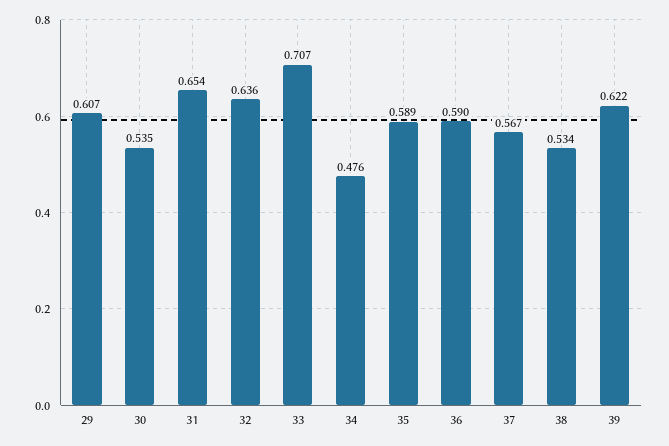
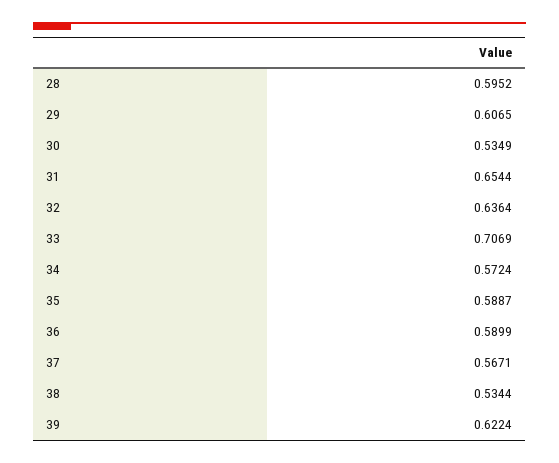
  {
    "29": 0.6065,
    "30": 0.5349,
    "31": 0.6544,
    "32": 0.6364,
    "33": 0.7069,
-   "34": 0.476,
+   "34": 0.5724,
    "35": 0.5887,
    "36": 0.5899,
    "37": 0.5671,
    "38": 0.5344,
-   "39": 0.6224
+   "39": 0.6224,
+   "28": 0.5952
  }

